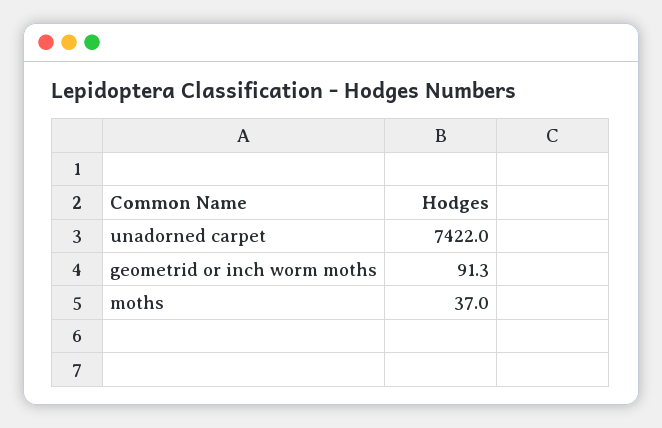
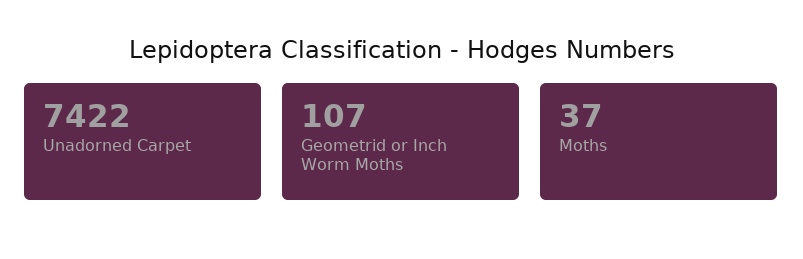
  {
    "unadorned carpet": 7422,
-   "geometrid or inch worm moths": 91.3,
+   "geometrid or inch worm moths": 107,
    "moths": 37
  }

